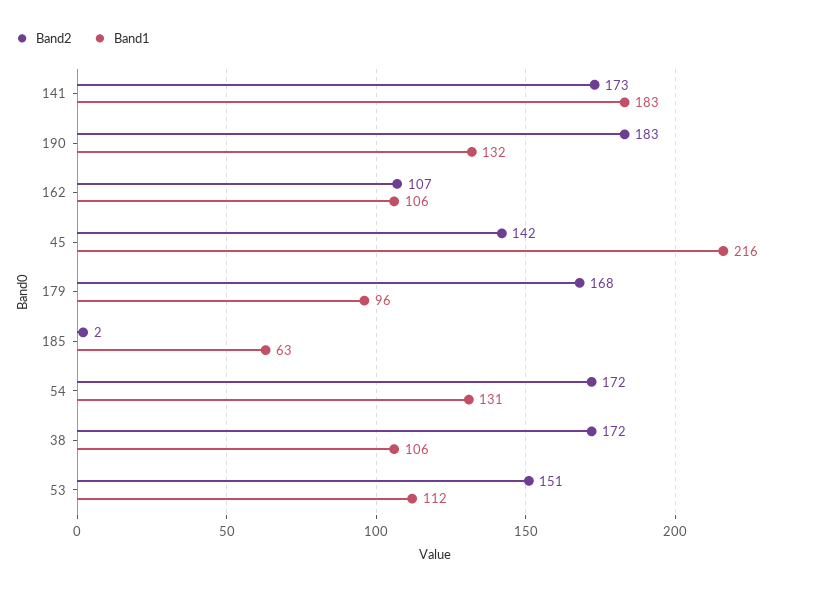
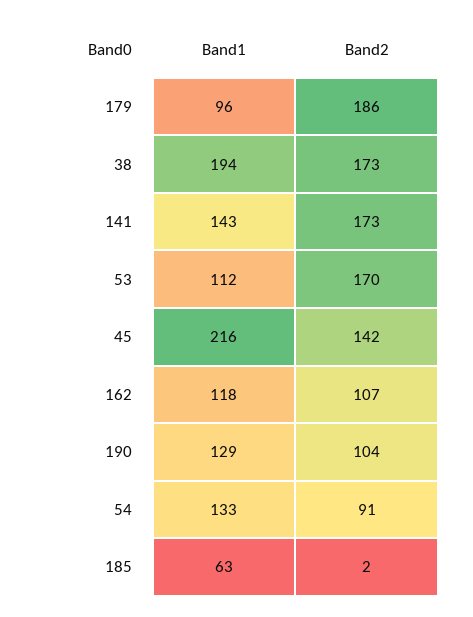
  {
    "Band2": {
      "141": 173,
-     "190": 183,
+     "190": 104,
      "162": 107,
      "45": 142,
-     "179": 168,
+     "179": 186,
      "185": 2,
-     "54": 172,
+     "54": 91,
-     "38": 172,
+     "38": 173,
-     "53": 151
+     "53": 170
    },
    "Band1": {
-     "141": 183,
+     "141": 143,
-     "190": 132,
+     "190": 129,
-     "162": 106,
+     "162": 118,
      "45": 216,
      "179": 96,
      "185": 63,
-     "54": 131,
+     "54": 133,
-     "38": 106,
+     "38": 194,
      "53": 112
    }
  }

